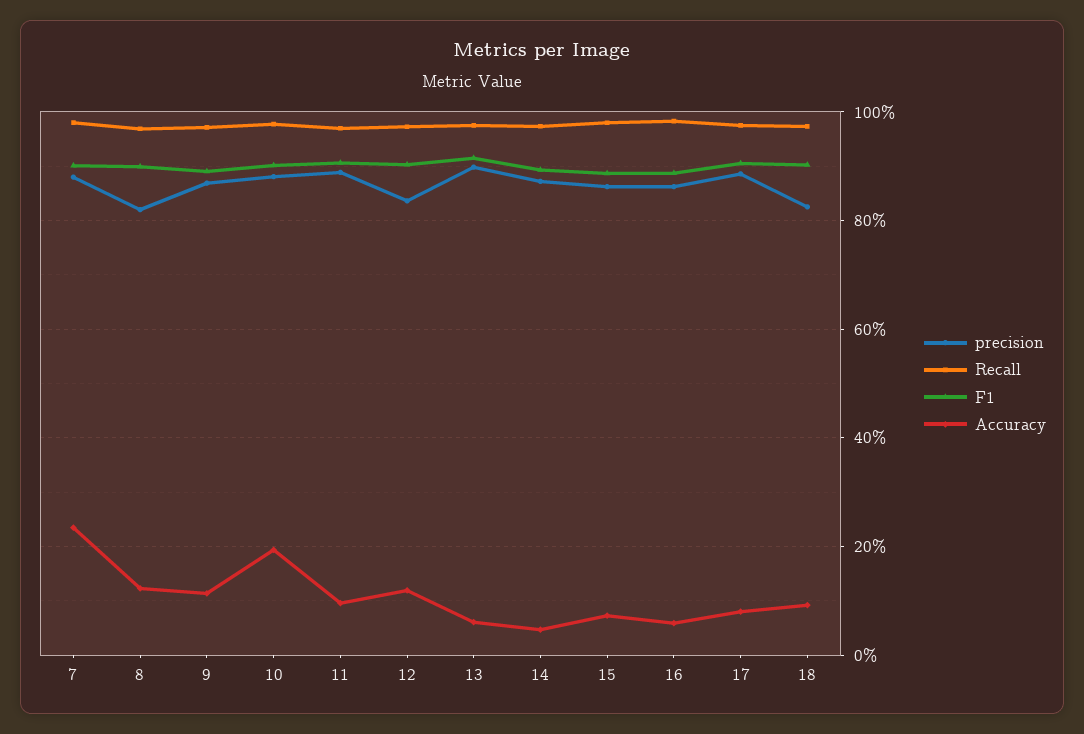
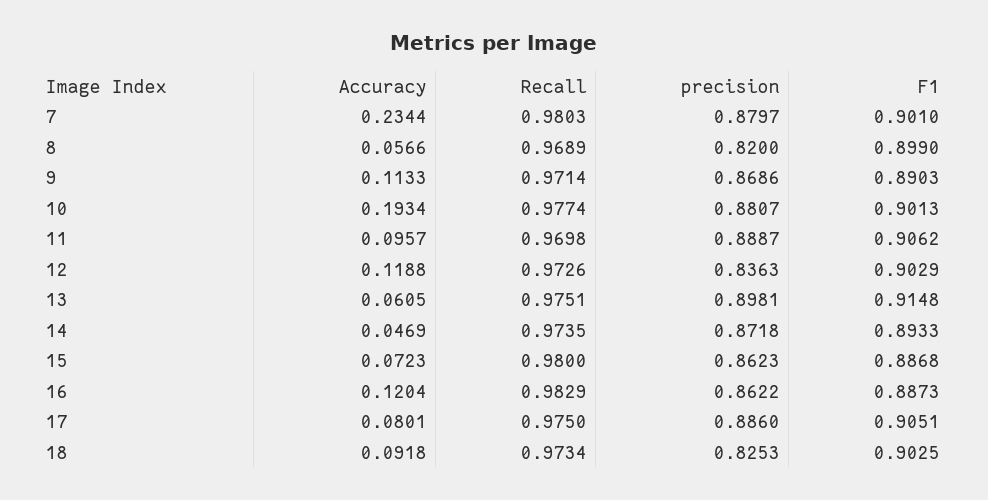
  {
    "precision": {
      "7": 0.8797,
      "8": 0.82,
      "9": 0.8686,
      "10": 0.8807,
      "11": 0.8887,
      "12": 0.8363,
      "13": 0.8981,
      "14": 0.8718,
      "15": 0.8623,
      "16": 0.8622,
      "17": 0.886,
      "18": 0.8253
    },
    "Recall": {
      "7": 0.9803,
      "8": 0.9689,
      "9": 0.9714,
      "10": 0.9774,
      "11": 0.9698,
      "12": 0.9726,
      "13": 0.9751,
      "14": 0.9735,
      "15": 0.98,
      "16": 0.9829,
      "17": 0.975,
      "18": 0.9734
    },
    "F1": {
      "7": 0.901,
      "8": 0.899,
      "9": 0.8903,
      "10": 0.9013,
      "11": 0.9062,
      "12": 0.9029,
      "13": 0.9148,
      "14": 0.8933,
      "15": 0.8868,
      "16": 0.8873,
      "17": 0.9051,
      "18": 0.9025
    },
    "Accuracy": {
      "7": 0.2344,
-     "8": 0.12,
+     "8": 0.0566,
      "9": 0.1133,
      "10": 0.1934,
      "11": 0.0957,
      "12": 0.1188,
      "13": 0.0605,
      "14": 0.0469,
      "15": 0.0723,
-     "16": 0.06,
+     "16": 0.1204,
      "17": 0.0801,
      "18": 0.0918
    }
  }

